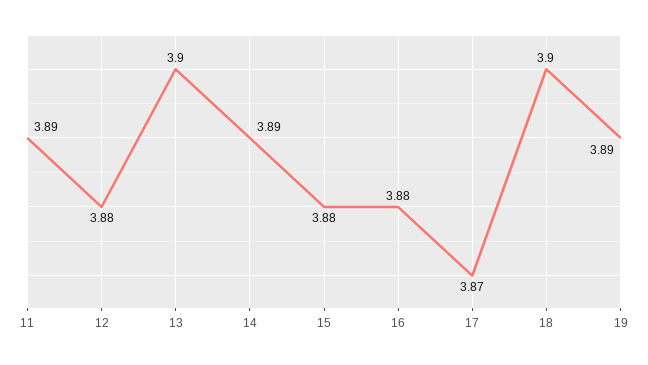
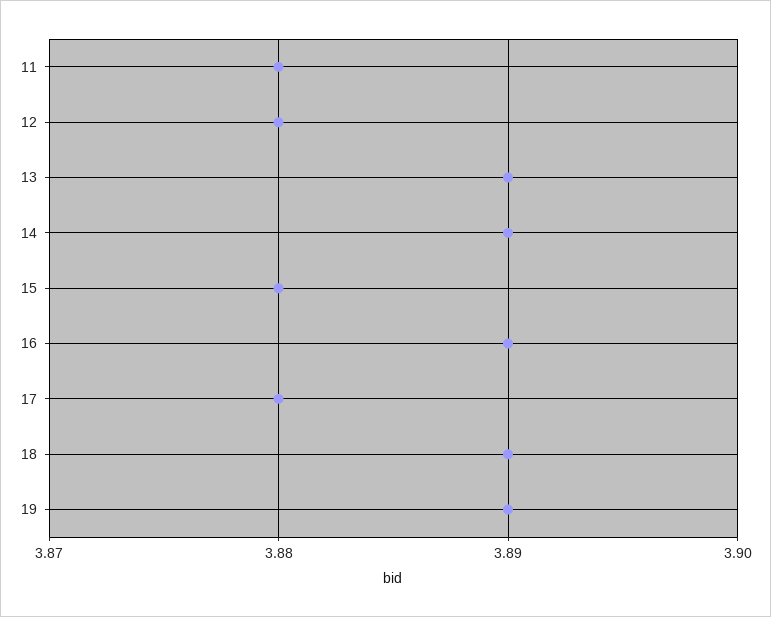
  {
-   "11": 3.89,
+   "11": 3.88,
    "12": 3.88,
-   "13": 3.9,
+   "13": 3.89,
    "14": 3.89,
    "15": 3.88,
-   "16": 3.88,
+   "16": 3.89,
-   "17": 3.87,
+   "17": 3.88,
-   "18": 3.9,
+   "18": 3.89,
    "19": 3.89
  }

